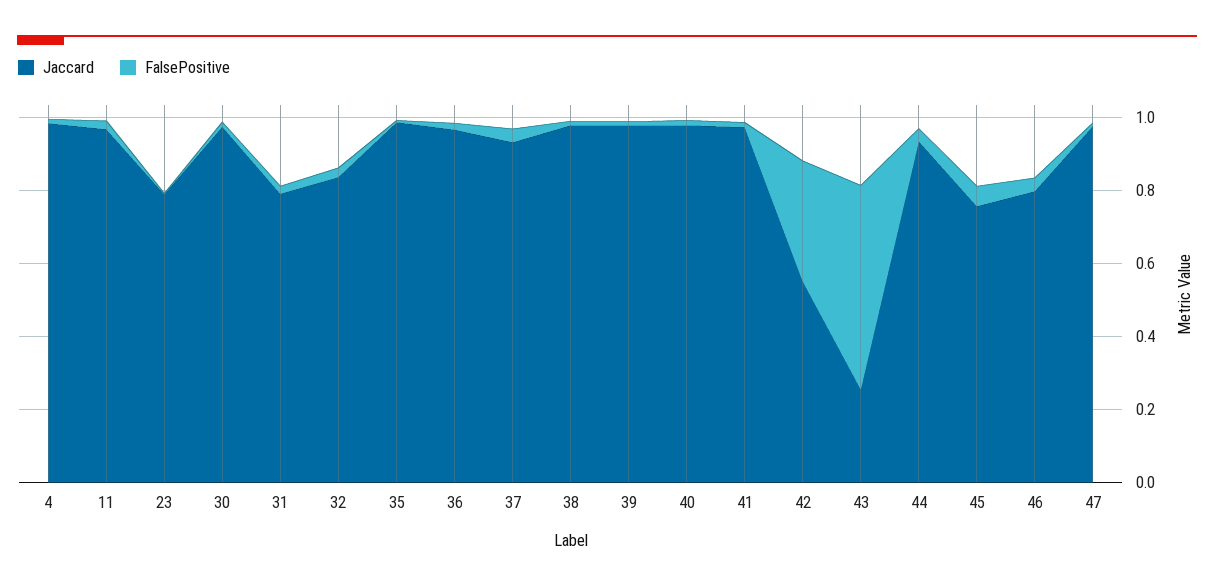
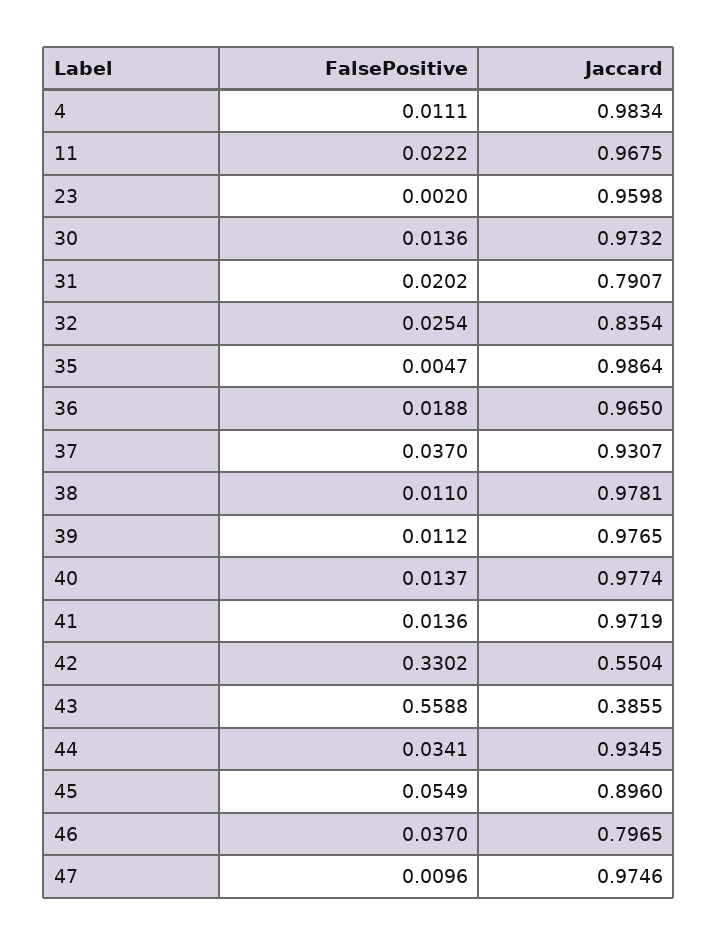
  {
    "Jaccard": {
      "4": 0.9834,
      "11": 0.9675,
-     "23": 0.8,
+     "23": 0.9598,
      "30": 0.9732,
      "31": 0.7907,
      "32": 0.8354,
      "35": 0.9864,
      "36": 0.965,
      "37": 0.9307,
      "38": 0.9781,
      "39": 0.9765,
      "40": 0.9774,
      "41": 0.9719,
      "42": 0.5504,
-     "43": 0.25,
+     "43": 0.3855,
      "44": 0.9345,
-     "45": 0.75,
+     "45": 0.896,
      "46": 0.7965,
      "47": 0.9746
    },
    "FalsePositive": {
      "4": 0.0111,
      "11": 0.0222,
      "23": 0.002,
      "30": 0.0136,
      "31": 0.0202,
      "32": 0.0254,
      "35": 0.0047,
      "36": 0.0188,
      "37": 0.037,
      "38": 0.011,
      "39": 0.0112,
      "40": 0.0137,
      "41": 0.0136,
      "42": 0.3302,
      "43": 0.5588,
      "44": 0.0341,
      "45": 0.0549,
      "46": 0.037,
      "47": 0.0096
    }
  }

